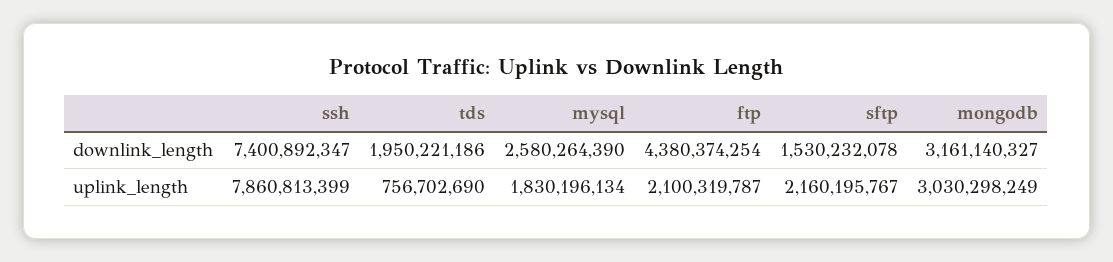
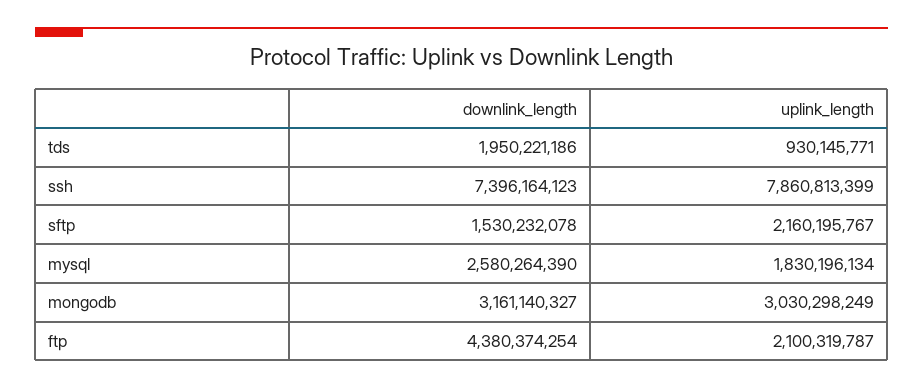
  {
    "ssh": {
-     "downlink_length": 7400892347,
+     "downlink_length": 7396164123,
      "uplink_length": 7860813399
    },
    "tds": {
      "downlink_length": 1950221186,
-     "uplink_length": 756702690
+     "uplink_length": 930145771
    },
    "mysql": {
      "downlink_length": 2580264390,
      "uplink_length": 1830196134
    },
    "ftp": {
      "downlink_length": 4380374254,
      "uplink_length": 2100319787
    },
    "sftp": {
      "downlink_length": 1530232078,
      "uplink_length": 2160195767
    },
    "mongodb": {
      "downlink_length": 3161140327,
      "uplink_length": 3030298249
    }
  }

